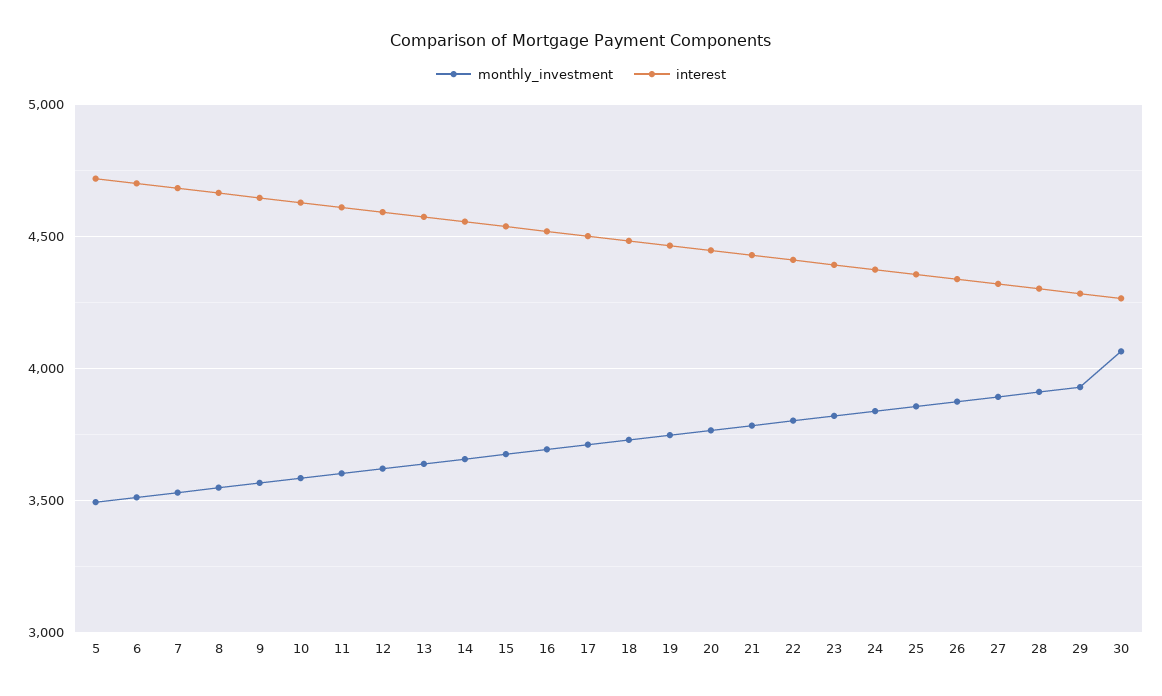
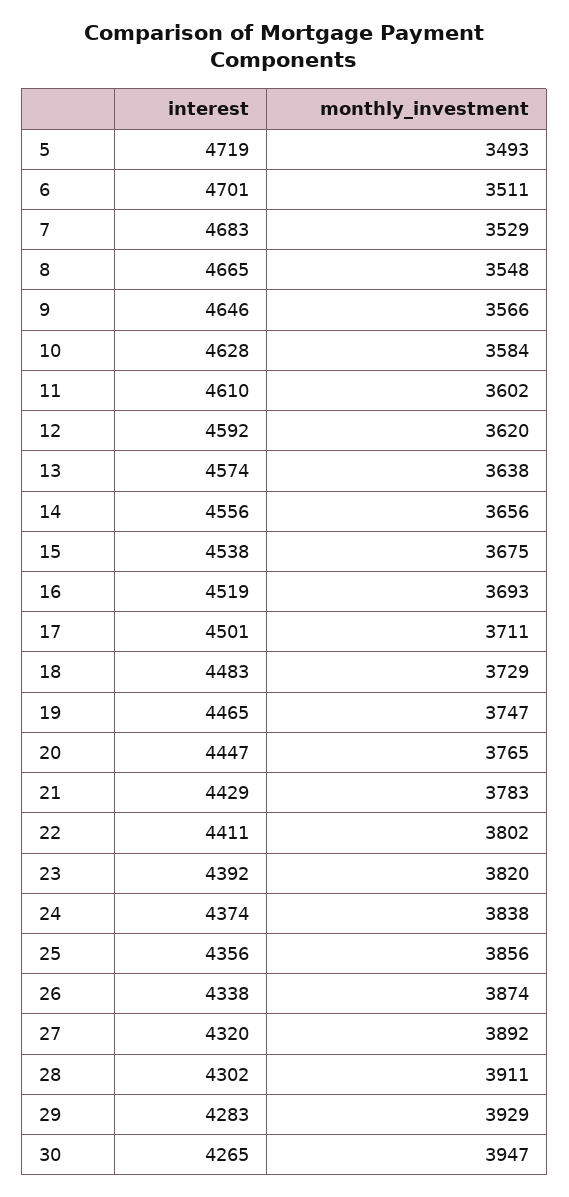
  {
    "monthly_investment": {
      "5": 3493,
      "6": 3511,
      "7": 3529,
      "8": 3548,
      "9": 3566,
      "10": 3584,
      "11": 3602,
      "12": 3620,
      "13": 3638,
      "14": 3656,
      "15": 3675,
      "16": 3693,
      "17": 3711,
      "18": 3729,
      "19": 3747,
      "20": 3765,
      "21": 3783,
      "22": 3802,
      "23": 3820,
      "24": 3838,
      "25": 3856,
      "26": 3874,
      "27": 3892,
      "28": 3911,
      "29": 3929,
-     "30": 4050
+     "30": 3947
    },
    "interest": {
      "5": 4719,
      "6": 4701,
      "7": 4683,
      "8": 4665,
      "9": 4646,
      "10": 4628,
      "11": 4610,
      "12": 4592,
      "13": 4574,
      "14": 4556,
      "15": 4538,
      "16": 4519,
      "17": 4501,
      "18": 4483,
      "19": 4465,
      "20": 4447,
      "21": 4429,
      "22": 4411,
      "23": 4392,
      "24": 4374,
      "25": 4356,
      "26": 4338,
      "27": 4320,
      "28": 4302,
      "29": 4283,
      "30": 4265
    }
  }

